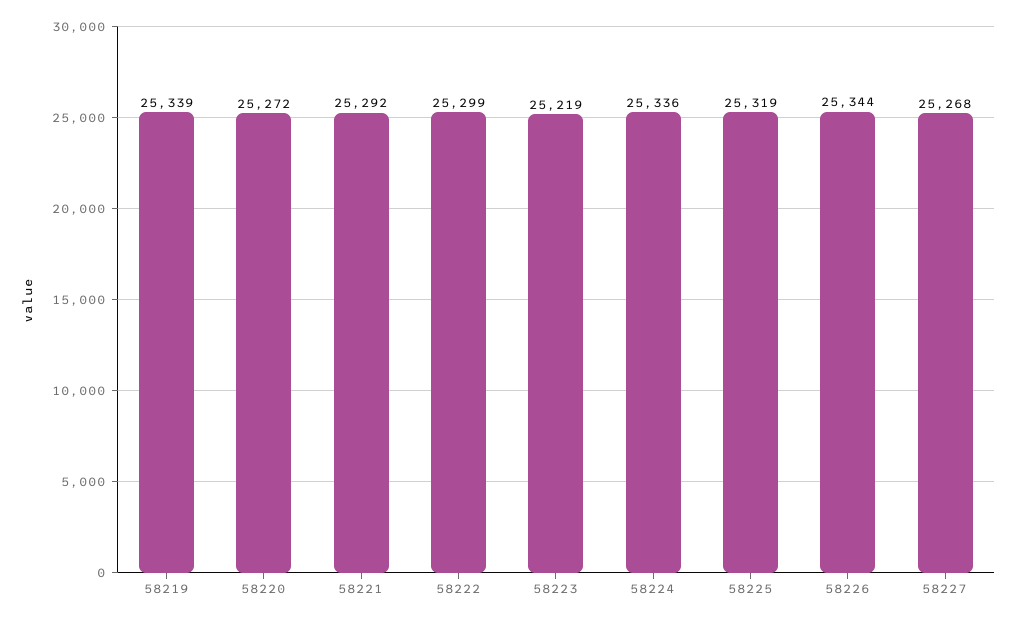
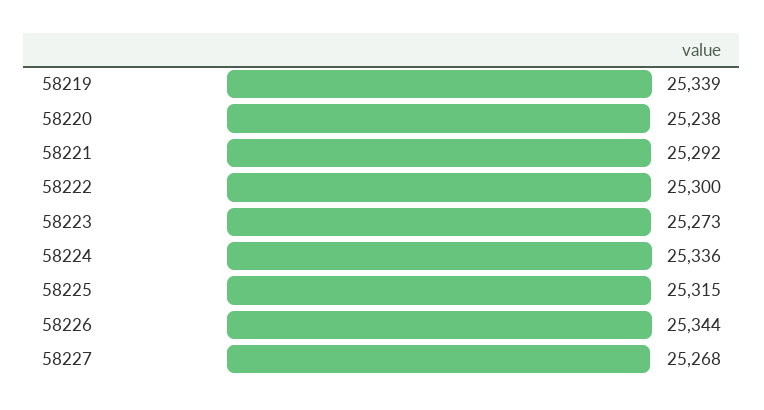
  {
    "58219": 25339,
-   "58220": 25272,
+   "58220": 25238,
    "58221": 25292,
-   "58222": 25299,
+   "58222": 25300,
-   "58223": 25219,
+   "58223": 25273,
    "58224": 25336,
-   "58225": 25319,
+   "58225": 25315,
    "58226": 25344,
    "58227": 25268
  }

